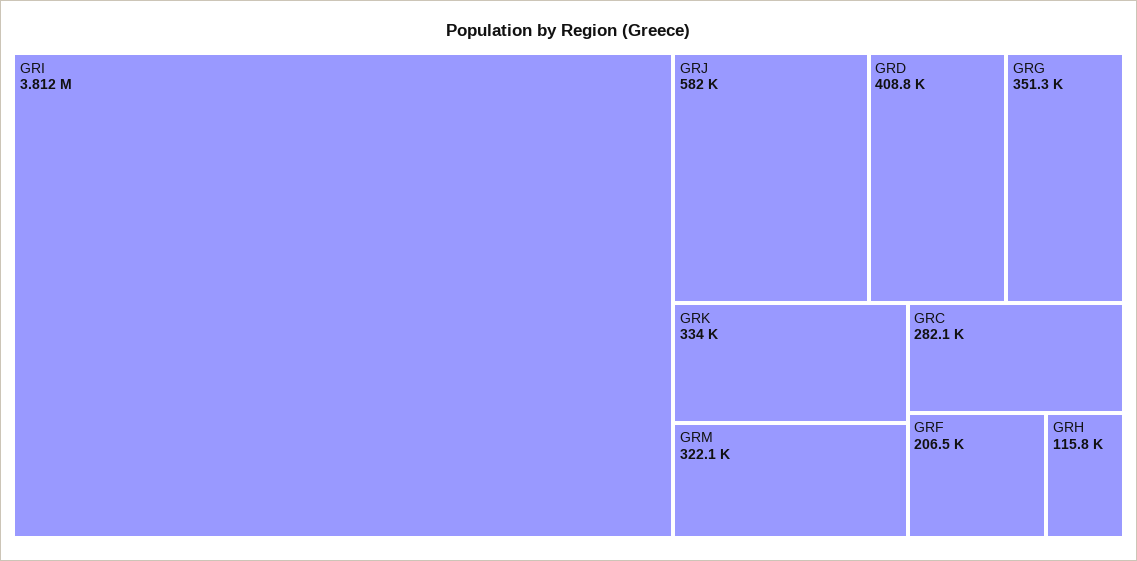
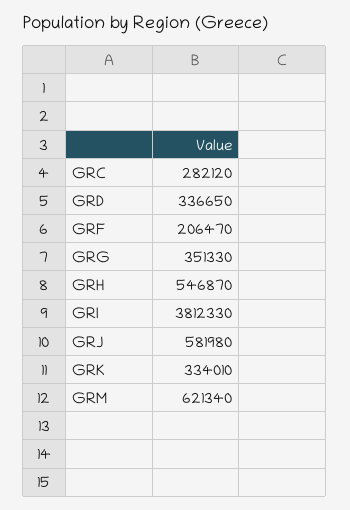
  {
    "GRI": 3812330,
    "GRJ": 581980,
-   "GRD": 408800,
+   "GRD": 336650,
    "GRG": 351330,
    "GRK": 334010,
-   "GRM": 322100,
+   "GRM": 621340,
    "GRC": 282120,
    "GRF": 206470,
-   "GRH": 115800
+   "GRH": 546870
  }

